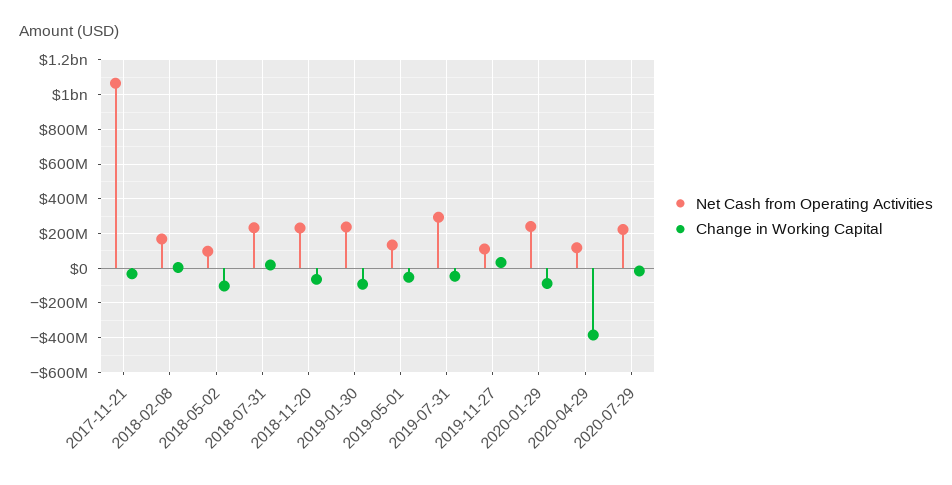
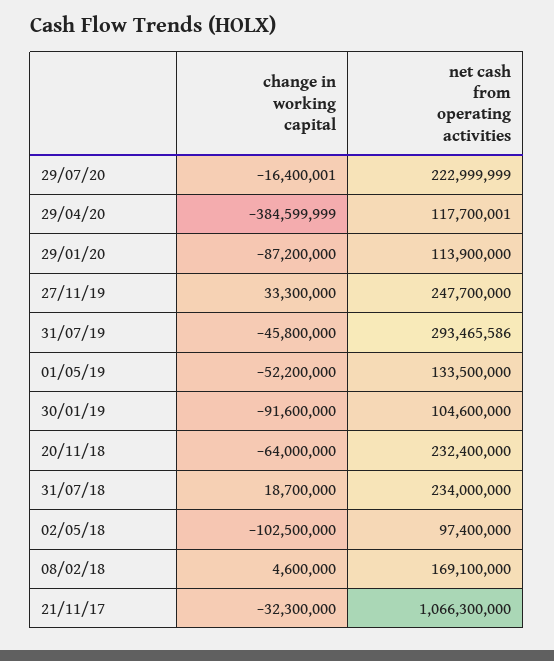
  {
    "Net Cash from Operating Activities": {
      "2017-11-21": 1066300000,
      "2018-02-08": 169100000,
      "2018-05-02": 97400000,
      "2018-07-31": 234000000,
      "2018-11-20": 232400000,
-     "2019-01-30": 250000000,
+     "2019-01-30": 104600000,
      "2019-05-01": 133500000,
      "2019-07-31": 293465586,
-     "2019-11-27": 100000000,
+     "2019-11-27": 247700000,
-     "2020-01-29": 250000000,
+     "2020-01-29": 113900000,
      "2020-04-29": 117700001,
      "2020-07-29": 222999999
    },
    "Change in Working Capital": {
      "2017-11-21": -32300000,
      "2018-02-08": 4600000,
      "2018-05-02": -102500000,
      "2018-07-31": 18700000,
      "2018-11-20": -64000000,
      "2019-01-30": -91600000,
      "2019-05-01": -52200000,
      "2019-07-31": -45800000,
      "2019-11-27": 33300000,
      "2020-01-29": -87200000,
      "2020-04-29": -384599999,
      "2020-07-29": -16400001
    }
  }

